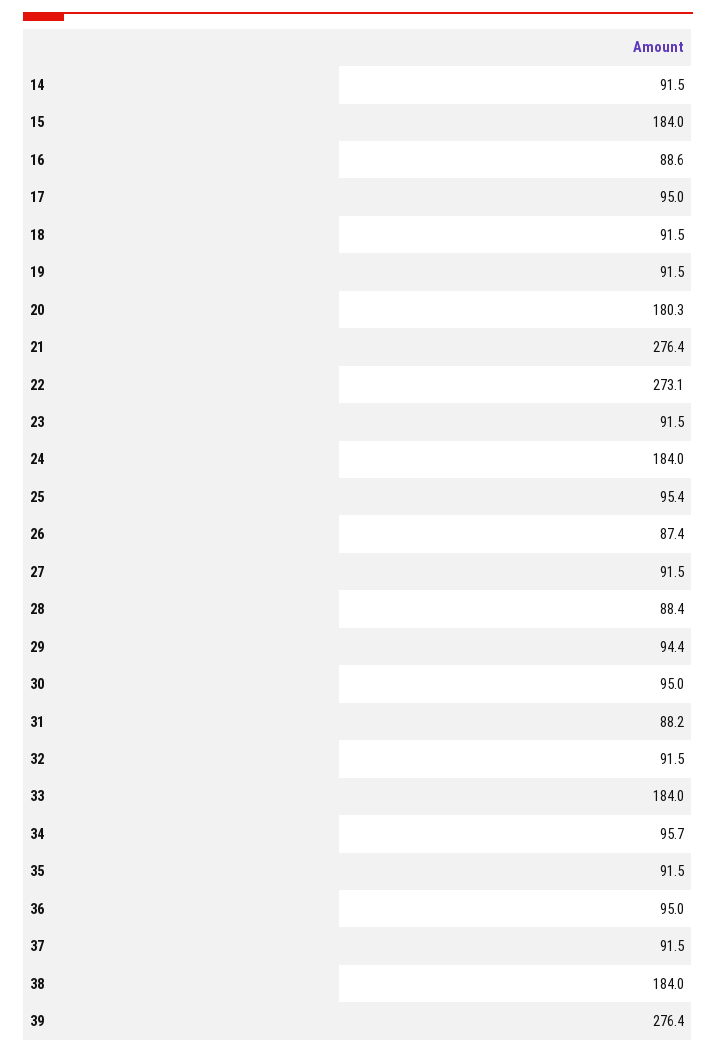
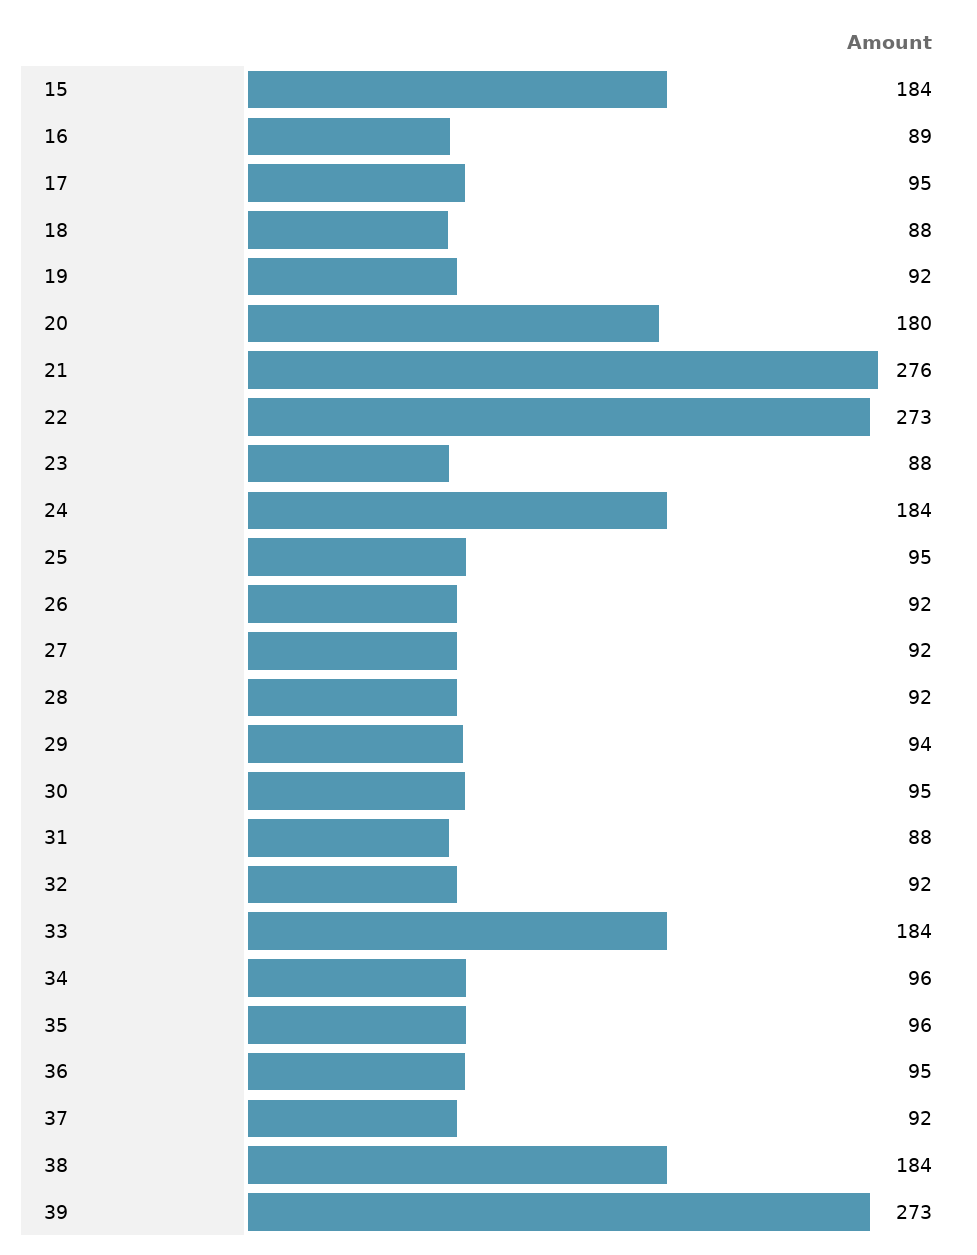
  {
-   "14": 91.5,
    "15": 184,
    "16": 88.6,
    "17": 95,
-   "18": 91.5,
+   "18": 88,
    "19": 91.5,
    "20": 180.3,
    "21": 276.4,
    "22": 273.1,
-   "23": 91.5,
+   "23": 88,
    "24": 184,
    "25": 95.4,
-   "26": 87.4,
+   "26": 92,
    "27": 91.5,
-   "28": 88.4,
+   "28": 92,
    "29": 94.4,
    "30": 95,
    "31": 88.2,
    "32": 91.5,
    "33": 184,
    "34": 95.7,
-   "35": 91.5,
+   "35": 96,
    "36": 95,
    "37": 91.5,
    "38": 184,
-   "39": 276.4
+   "39": 273
  }

